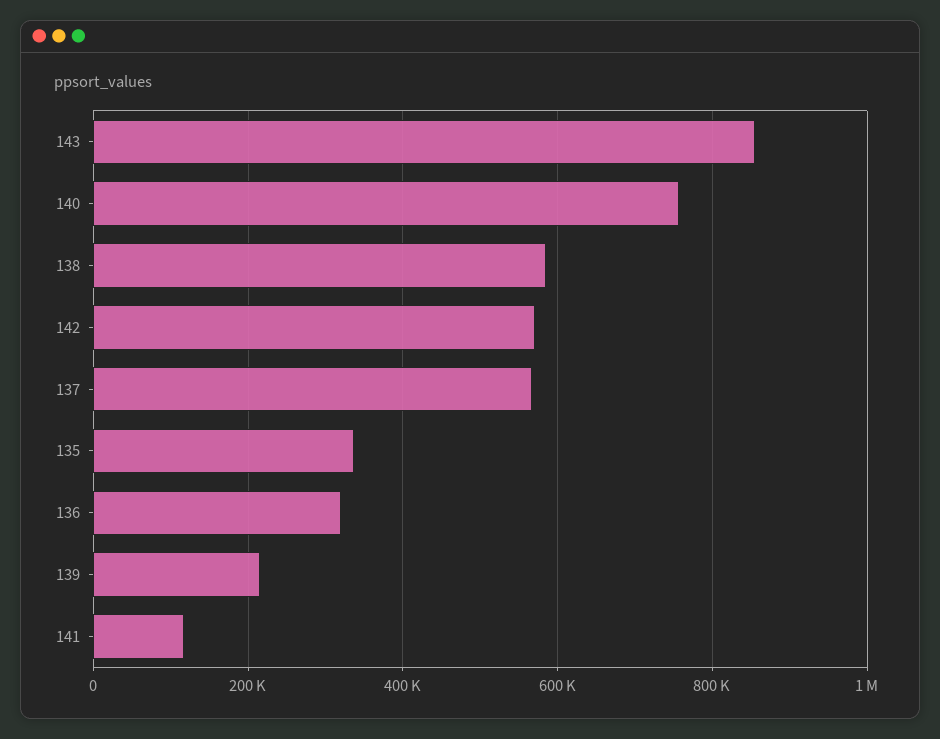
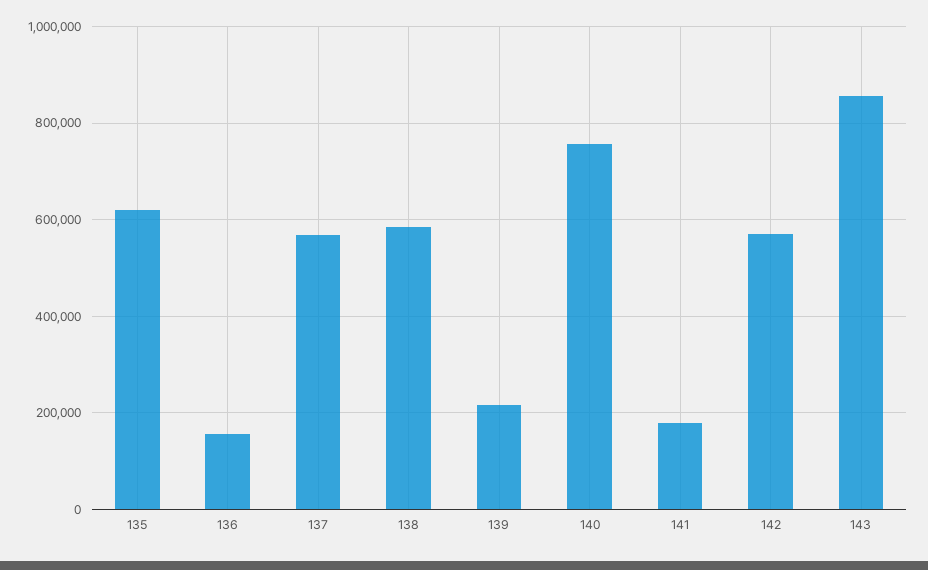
  {
    "143": 860000,
    "140": 760000,
    "138": 580000,
    "142": 580000,
    "137": 560000,
-   "135": 340000,
+   "135": 620000,
-   "136": 320000,
+   "136": 160000,
    "139": 220000,
-   "141": 120000
+   "141": 180000
  }

